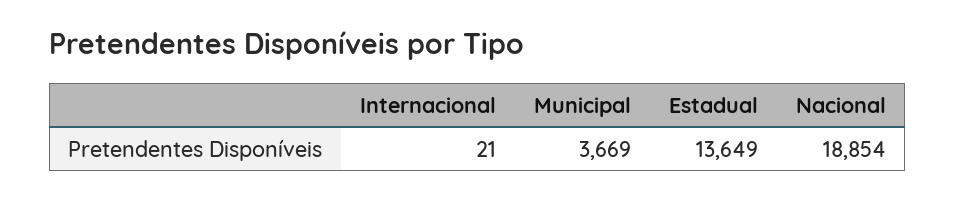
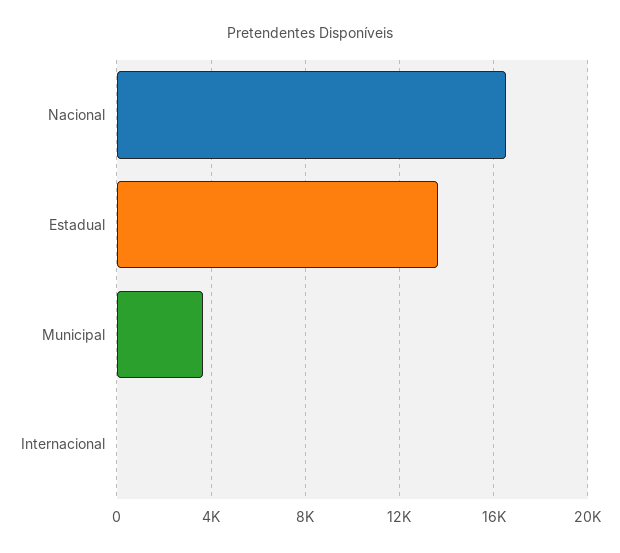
  {
    "Internacional": 21,
    "Municipal": 3669,
    "Estadual": 13649,
-   "Nacional": 18854
+   "Nacional": 16500
  }

